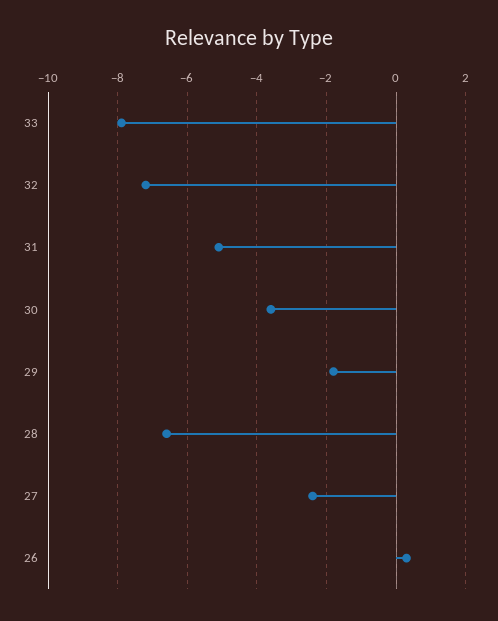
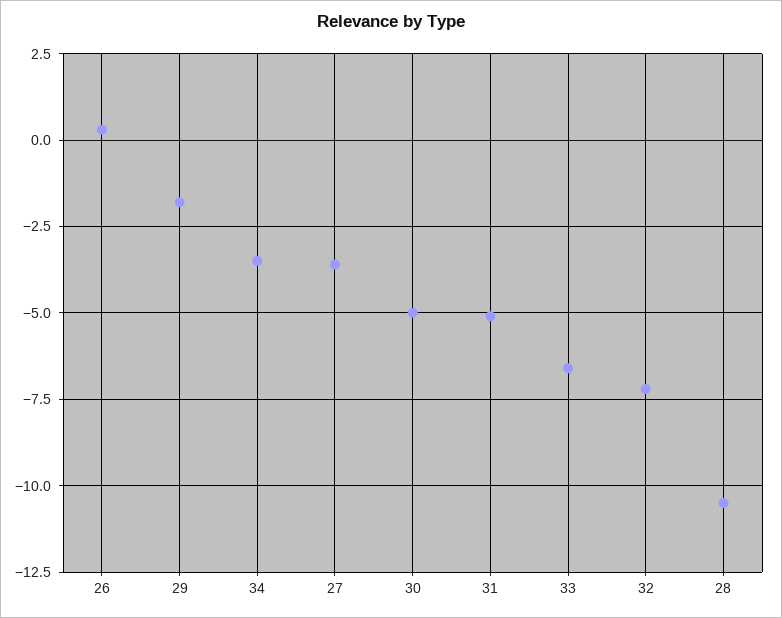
  {
-   "33": -8,
+   "33": -6.5,
    "32": -7,
    "31": -5,
-   "30": -3.5,
+   "30": -5,
    "29": -2,
-   "28": -6.5,
+   "28": -10.5,
-   "27": -2.5,
+   "27": -3.5,
-   "26": 0.5
+   "26": 0.5,
+   "34": -3.5
  }

